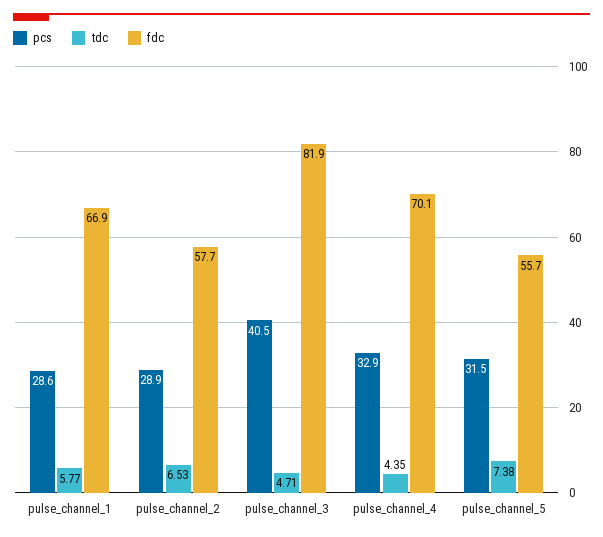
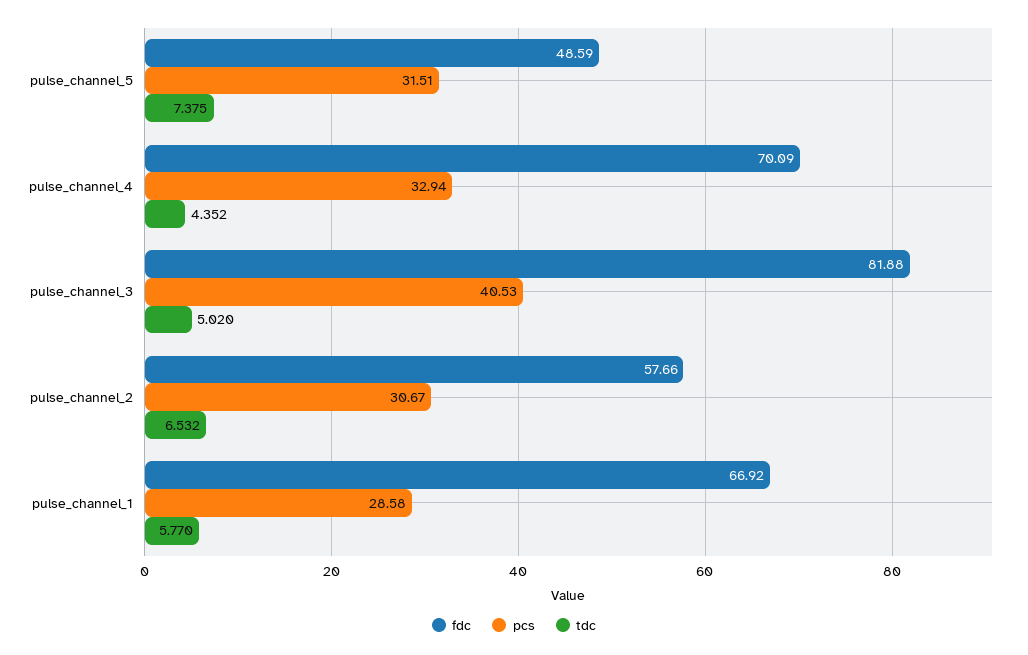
  {
    "pcs": {
      "pulse_channel_1": 28.58,
-     "pulse_channel_2": 28.9,
+     "pulse_channel_2": 30.67,
      "pulse_channel_3": 40.53,
      "pulse_channel_4": 32.94,
      "pulse_channel_5": 31.51
    },
    "tdc": {
      "pulse_channel_1": 5.77,
      "pulse_channel_2": 6.532,
-     "pulse_channel_3": 4.71,
+     "pulse_channel_3": 5.02,
      "pulse_channel_4": 4.352,
      "pulse_channel_5": 7.375
    },
    "fdc": {
      "pulse_channel_1": 66.92,
      "pulse_channel_2": 57.66,
      "pulse_channel_3": 81.88,
      "pulse_channel_4": 70.09,
-     "pulse_channel_5": 55.7
+     "pulse_channel_5": 48.59
    }
  }

